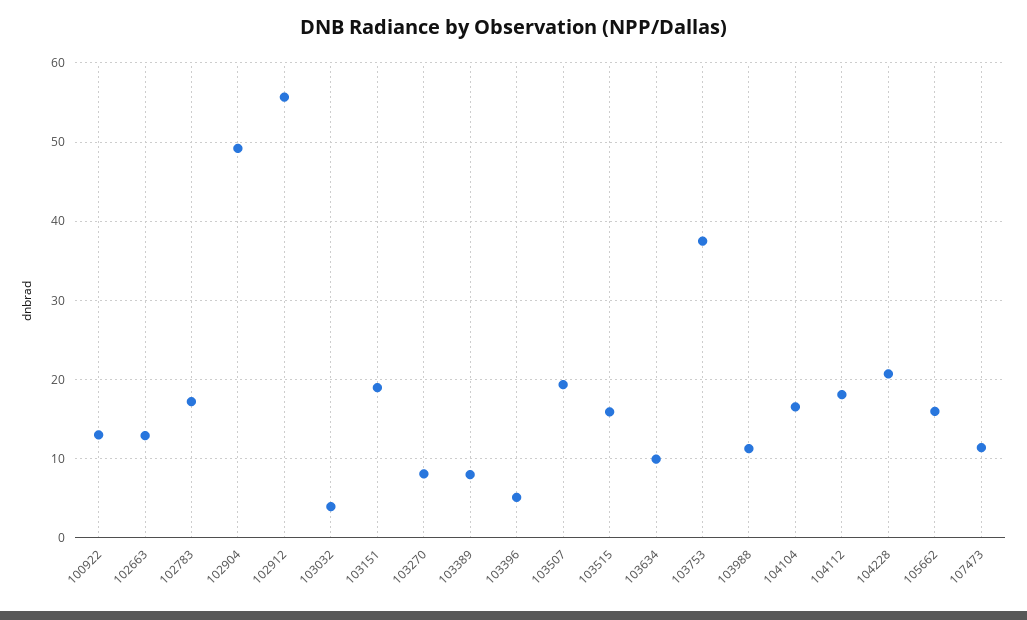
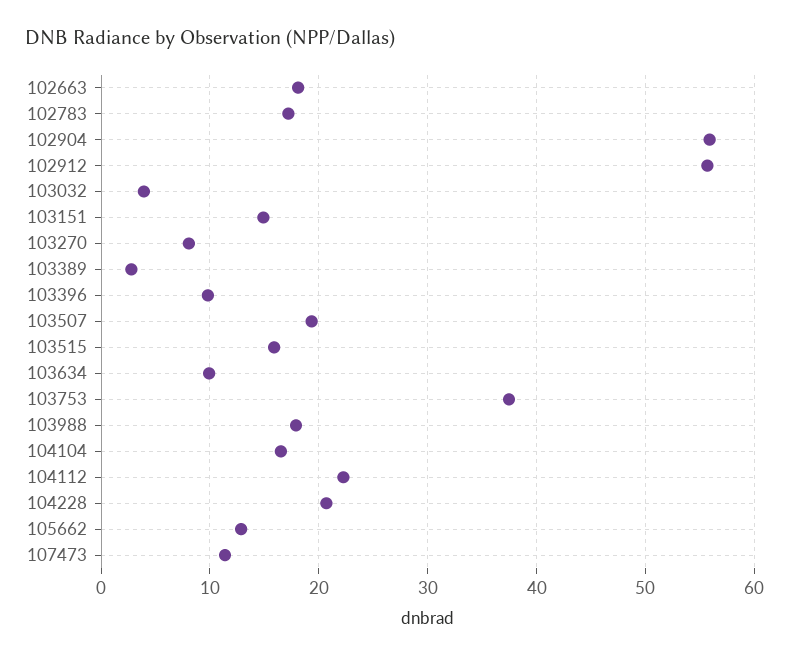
  {
-   "100922": 13,
-   "102663": 13,
+   "102663": 18,
    "102783": 17,
-   "102904": 49,
+   "102904": 56,
    "102912": 56,
    "103032": 4,
-   "103151": 19,
+   "103151": 15,
    "103270": 8,
-   "103389": 8,
+   "103389": 3,
-   "103396": 5,
+   "103396": 10,
    "103507": 19,
    "103515": 16,
    "103634": 10,
    "103753": 37,
-   "103988": 11,
+   "103988": 18,
    "104104": 17,
-   "104112": 18,
+   "104112": 22,
    "104228": 21,
-   "105662": 16,
+   "105662": 13,
    "107473": 11
  }

